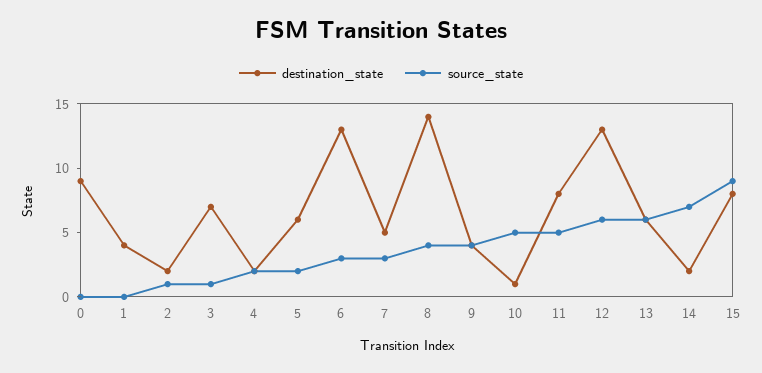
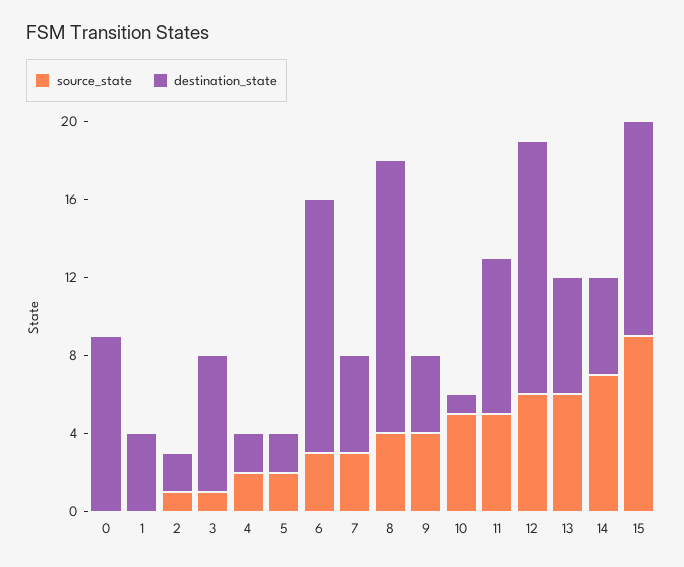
  {
    "destination_state": {
      "0": 9,
      "1": 4,
      "2": 2,
      "3": 7,
      "4": 2,
-     "5": 6,
+     "5": 2,
      "6": 13,
      "7": 5,
      "8": 14,
      "9": 4,
      "10": 1,
      "11": 8,
      "12": 13,
      "13": 6,
-     "14": 2,
+     "14": 5,
-     "15": 8
+     "15": 11
    },
    "source_state": {
      "0": 0,
      "1": 0,
      "2": 1,
      "3": 1,
      "4": 2,
      "5": 2,
      "6": 3,
      "7": 3,
      "8": 4,
      "9": 4,
      "10": 5,
      "11": 5,
      "12": 6,
      "13": 6,
      "14": 7,
      "15": 9
    }
  }

